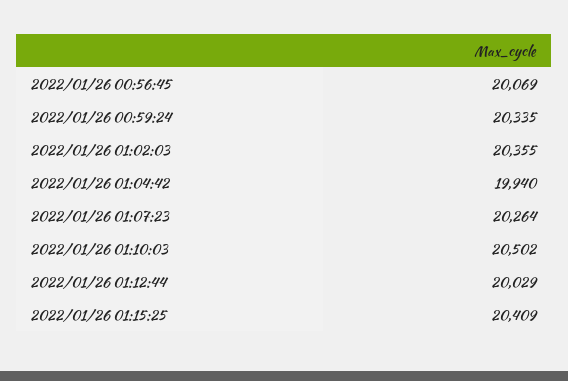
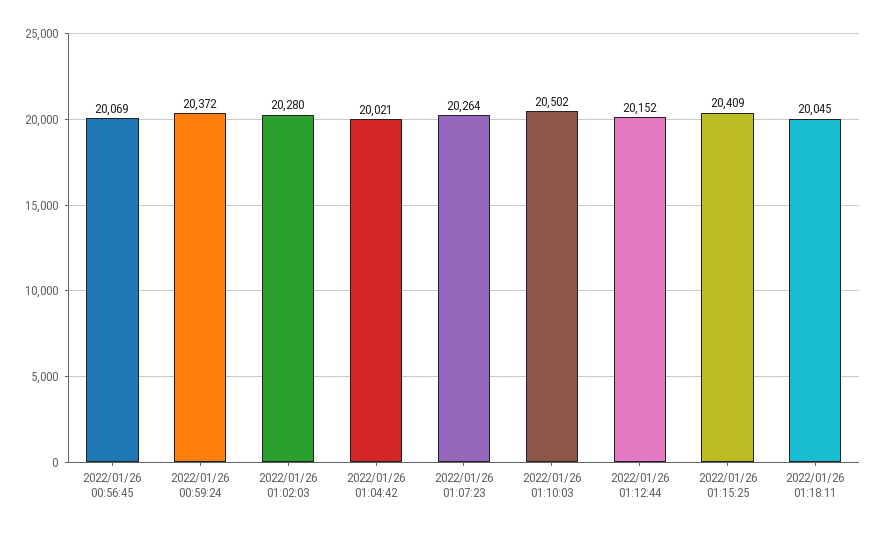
  {
    "2022/01/26 00:56:45": 20069,
-   "2022/01/26 00:59:24": 20335,
+   "2022/01/26 00:59:24": 20372,
-   "2022/01/26 01:02:03": 20355,
+   "2022/01/26 01:02:03": 20280,
-   "2022/01/26 01:04:42": 19940,
+   "2022/01/26 01:04:42": 20021,
    "2022/01/26 01:07:23": 20264,
    "2022/01/26 01:10:03": 20502,
-   "2022/01/26 01:12:44": 20029,
+   "2022/01/26 01:12:44": 20152,
-   "2022/01/26 01:15:25": 20409
+   "2022/01/26 01:15:25": 20409,
+   "2022/01/26 01:18:11": 20045
  }

